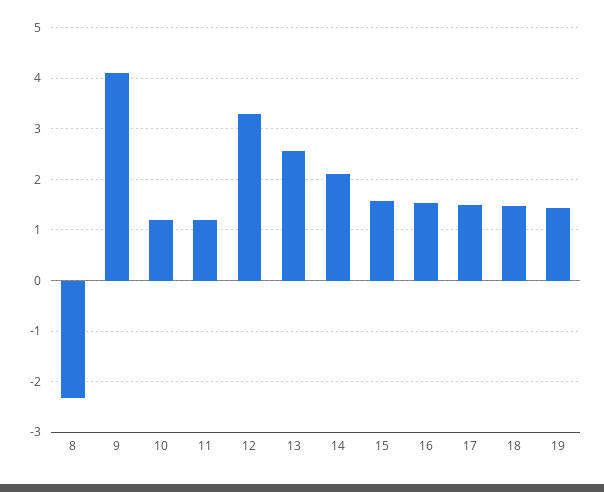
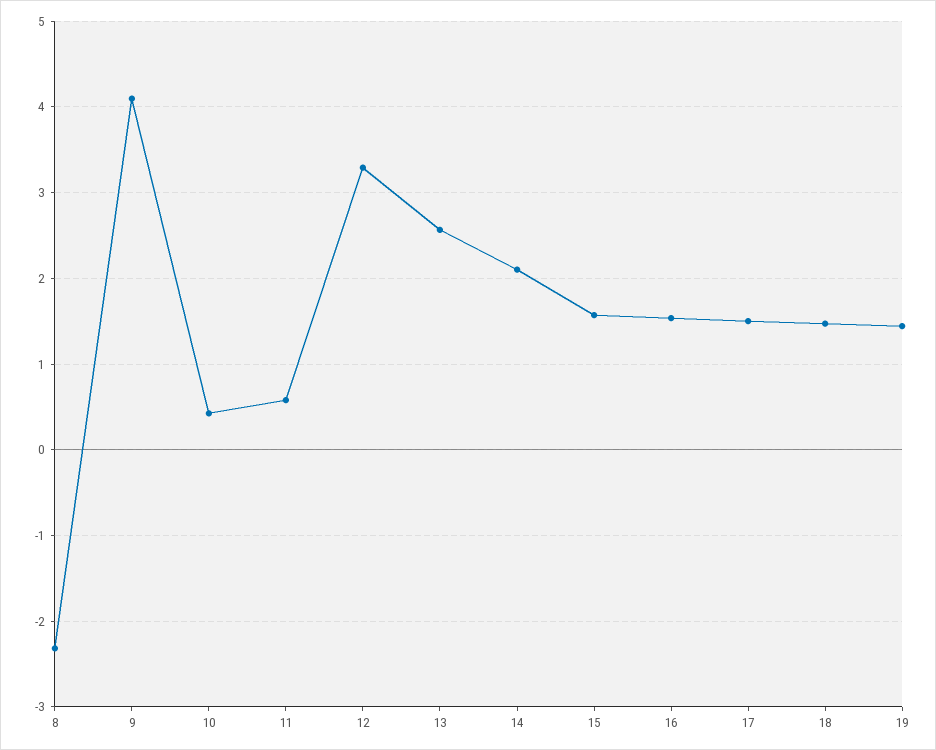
  {
    "8": -2.3,
    "9": 4.1,
-   "10": 1.2,
+   "10": 0.4,
-   "11": 1.2,
+   "11": 0.6,
    "12": 3.3,
    "13": 2.6,
    "14": 2.1,
    "15": 1.6,
    "16": 1.5,
    "17": 1.5,
    "18": 1.5,
    "19": 1.4
  }

